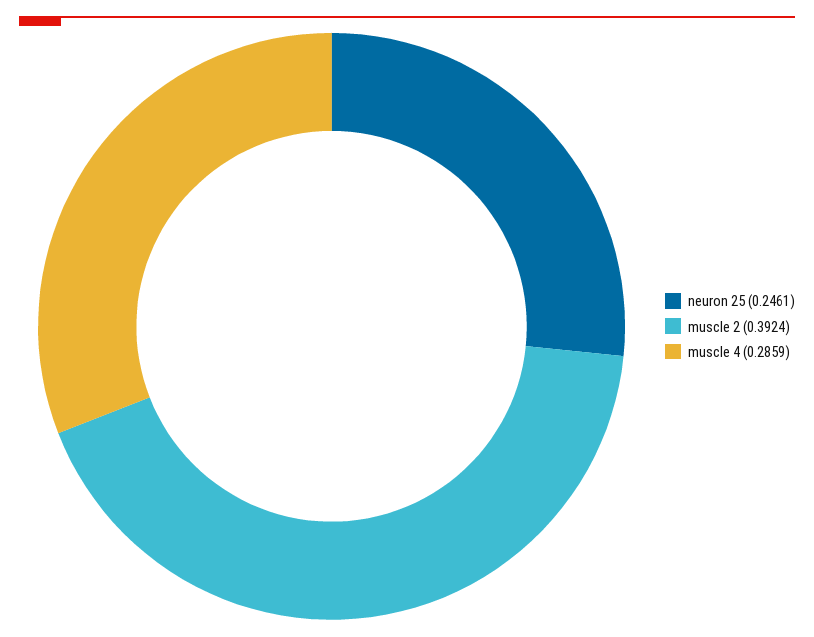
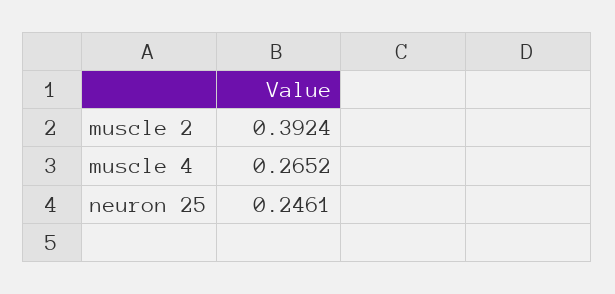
  {
    "neuron 25": 0.2461,
    "muscle 2": 0.3924,
-   "muscle 4": 0.2859
+   "muscle 4": 0.2652
  }

